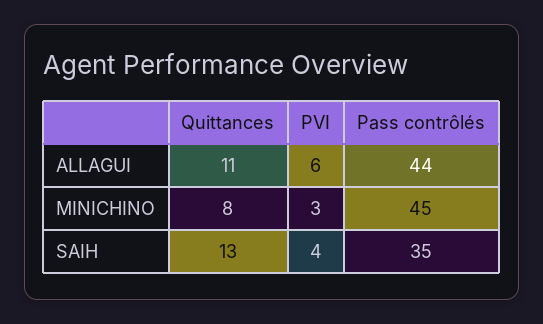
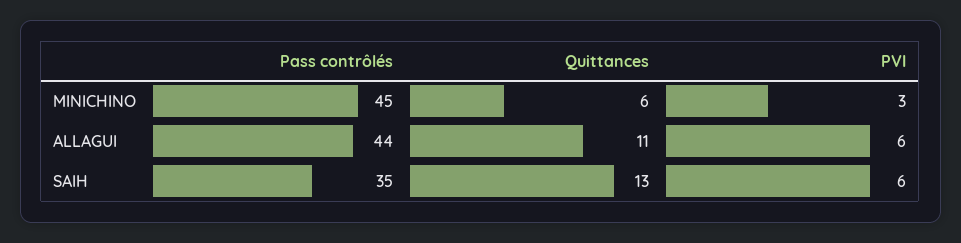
  {
    "Quittances": {
      "ALLAGUI": 11,
-     "MINICHINO": 8,
+     "MINICHINO": 6,
      "SAIH": 13
    },
    "PVI": {
      "ALLAGUI": 6,
      "MINICHINO": 3,
-     "SAIH": 4
+     "SAIH": 6
    },
    "Pass contrôlés": {
      "ALLAGUI": 44,
      "MINICHINO": 45,
      "SAIH": 35
    }
  }

